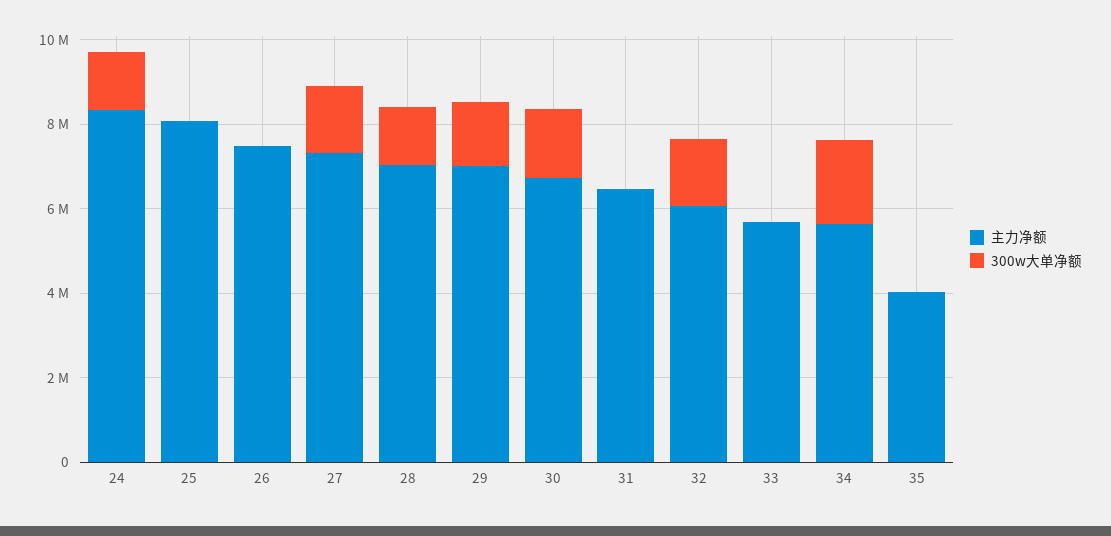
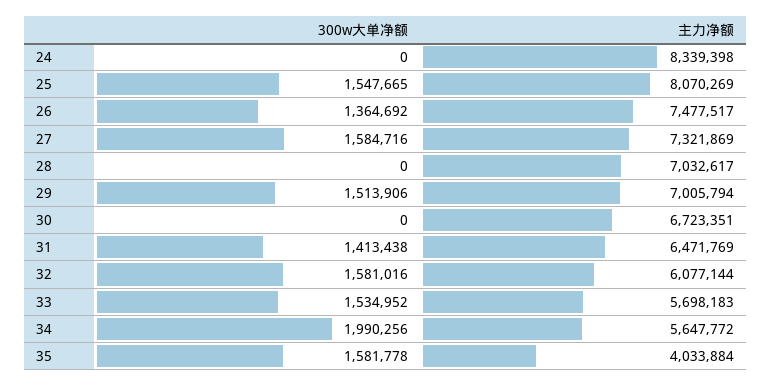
  {
    "主力净额": {
      "24": 8339398,
      "25": 8070269,
      "26": 7477517,
      "27": 7321869,
      "28": 7032617,
      "29": 7005794,
      "30": 6723351,
      "31": 6471769,
      "32": 6077144,
      "33": 5698183,
      "34": 5647772,
      "35": 4033884
    },
    "300w大单净额": {
-     "24": 1500000,
+     "24": 0,
-     "25": 0,
+     "25": 1547665,
-     "26": 0,
+     "26": 1364692,
      "27": 1584716,
-     "28": 1500000,
+     "28": 0,
      "29": 1513906,
-     "30": 1500000,
+     "30": 0,
-     "31": 0,
+     "31": 1413438,
      "32": 1581016,
-     "33": 0,
+     "33": 1534952,
      "34": 1990256,
-     "35": 0
+     "35": 1581778
    }
  }

